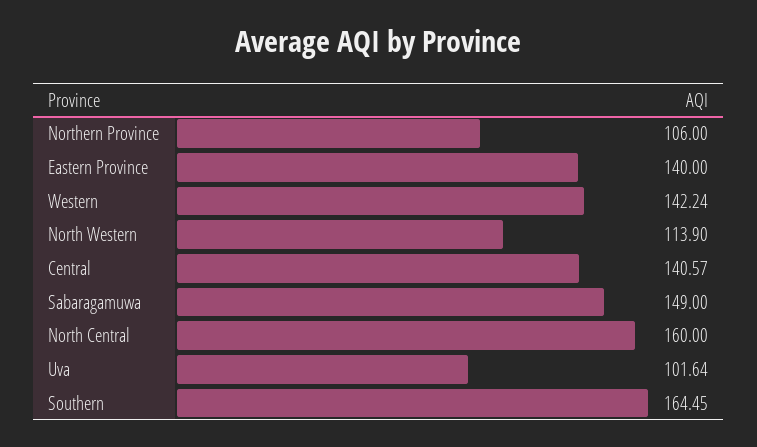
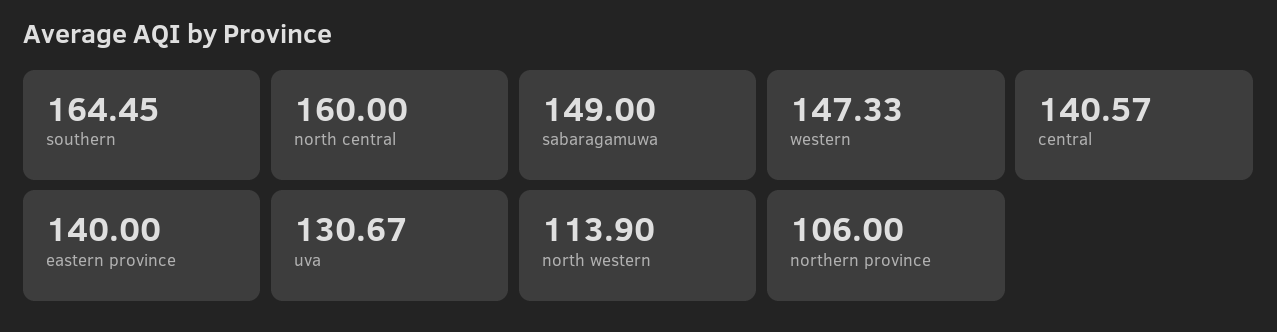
  {
    "Northern Province": 106,
    "Eastern Province": 140,
-   "Western": 142.24,
+   "Western": 147.33,
    "North Western": 113.9,
    "Central": 140.57,
    "Sabaragamuwa": 149,
    "North Central": 160,
-   "Uva": 101.64,
+   "Uva": 130.67,
    "Southern": 164.45
  }

